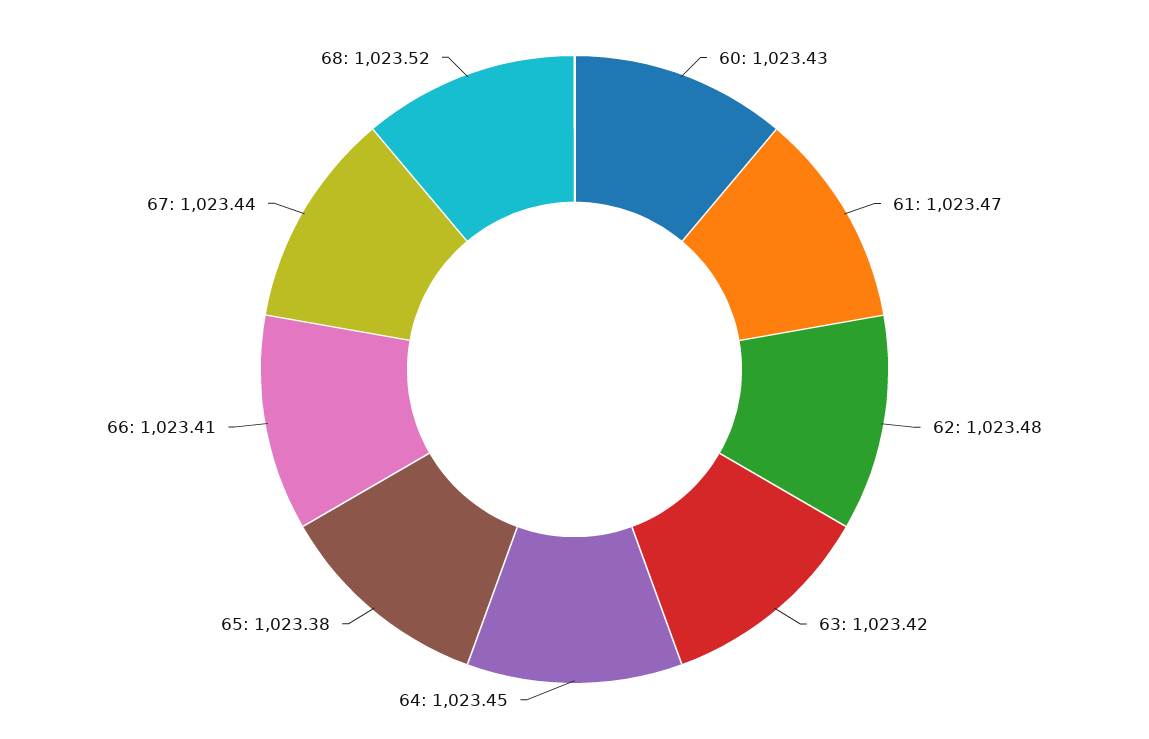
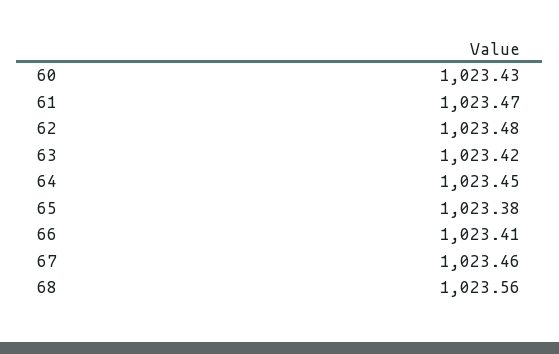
  {
    "60": 1023.43,
    "61": 1023.47,
    "62": 1023.48,
    "63": 1023.42,
    "64": 1023.45,
    "65": 1023.38,
    "66": 1023.41,
-   "67": 1023.44,
+   "67": 1023.46,
-   "68": 1023.52
+   "68": 1023.56
  }

